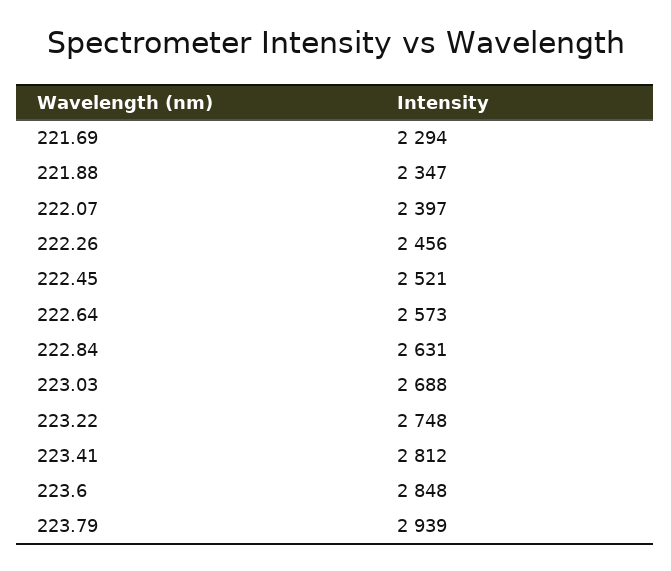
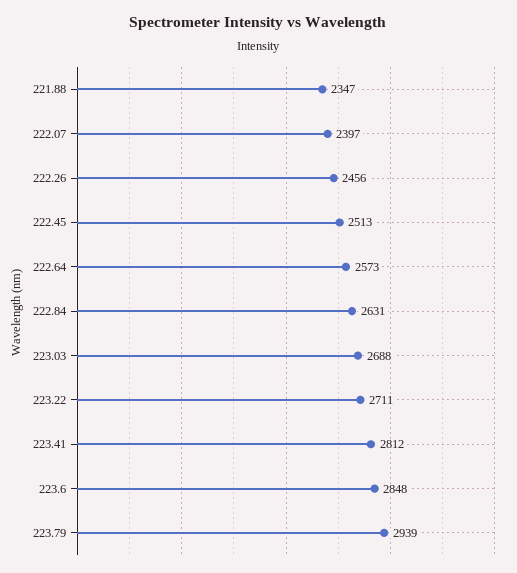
  {
-   "221.69": 2294,
    "221.88": 2347,
    "222.07": 2397,
    "222.26": 2456,
-   "222.45": 2521,
+   "222.45": 2513,
    "222.64": 2573,
    "222.84": 2631,
    "223.03": 2688,
-   "223.22": 2748,
+   "223.22": 2711,
    "223.41": 2812,
    "223.6": 2848,
    "223.79": 2939
  }

